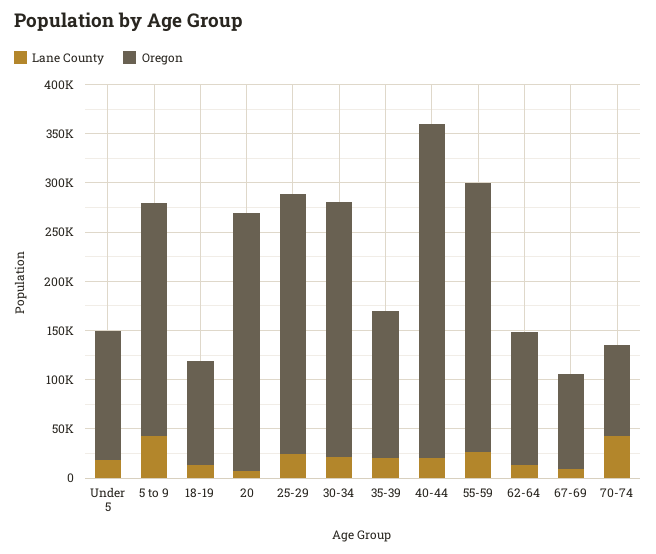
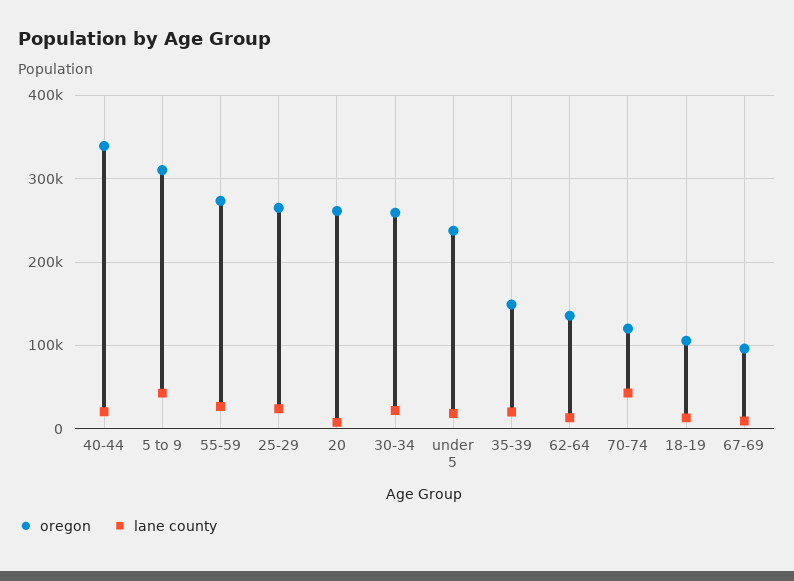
  {
    "Lane County": {
      "Under 5": 20000,
      "5 to 9": 40000,
      "18-19": 10000,
      "20": 10000,
      "25-29": 20000,
      "30-34": 20000,
      "35-39": 20000,
      "40-44": 20000,
      "55-59": 30000,
      "62-64": 10000,
      "67-69": 10000,
      "70-74": 40000
    },
    "Oregon": {
-     "Under 5": 130000,
+     "Under 5": 240000,
-     "5 to 9": 240000,
+     "5 to 9": 310000,
      "18-19": 110000,
      "20": 260000,
      "25-29": 270000,
      "30-34": 260000,
      "35-39": 150000,
      "40-44": 340000,
      "55-59": 270000,
      "62-64": 140000,
      "67-69": 100000,
-     "70-74": 90000
+     "70-74": 120000
    }
  }

